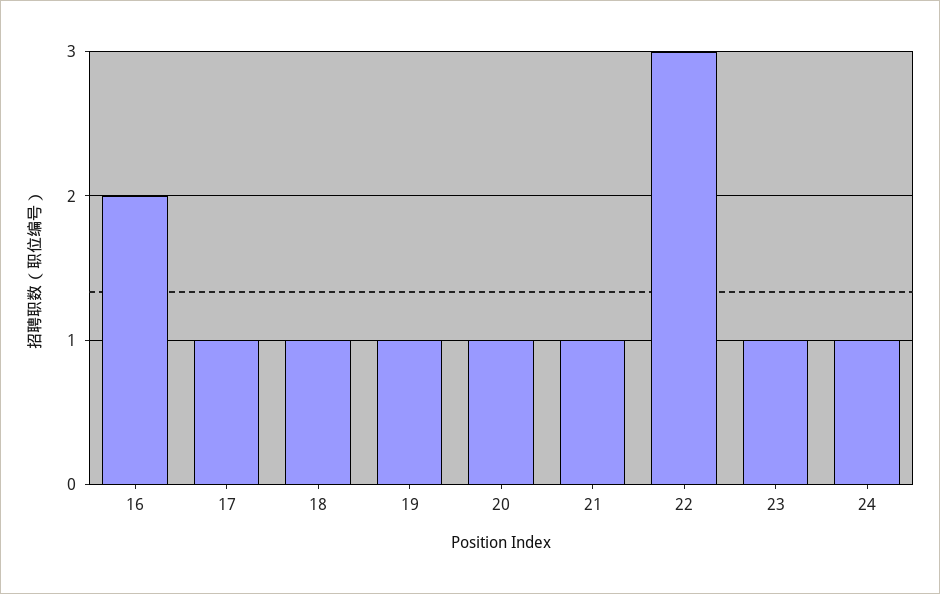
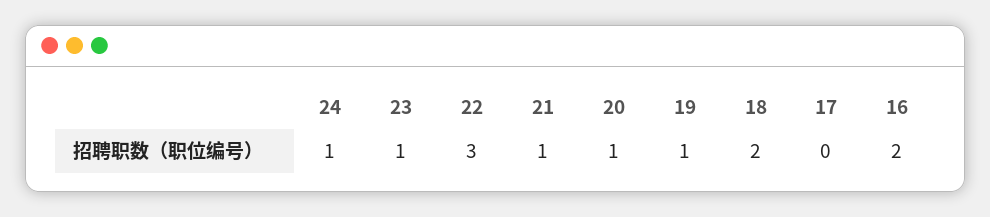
  {
    "16": 2,
-   "17": 1,
+   "17": 0,
-   "18": 1,
+   "18": 2,
    "19": 1,
    "20": 1,
    "21": 1,
    "22": 3,
    "23": 1,
    "24": 1
  }

